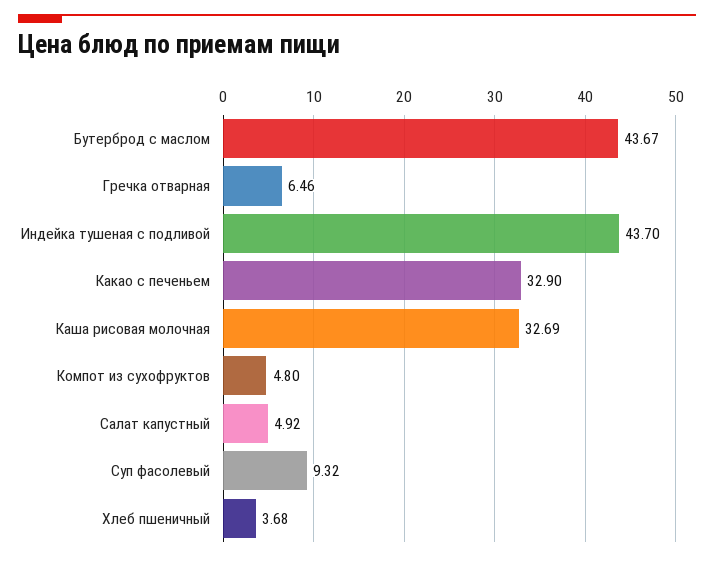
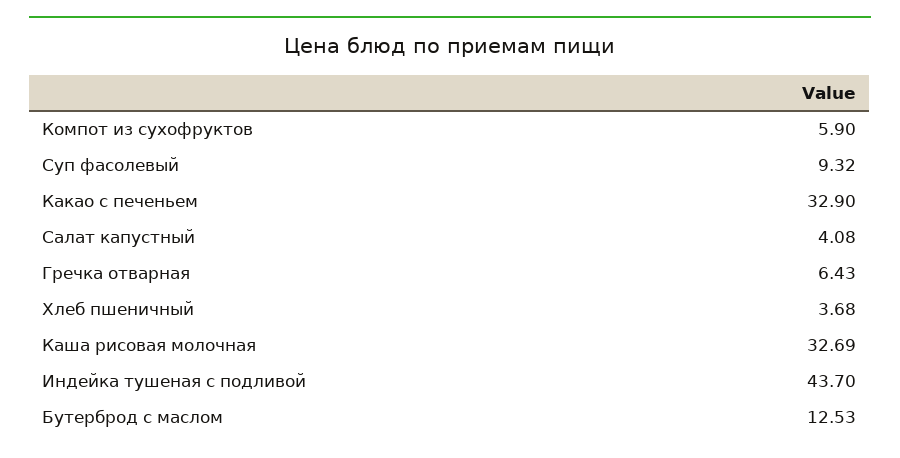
  {
-   "Бутерброд с маслом": 43.67,
+   "Бутерброд с маслом": 12.53,
-   "Гречка отварная": 6.46,
+   "Гречка отварная": 6.43,
    "Индейка тушеная с подливой": 43.7,
    "Какао с печеньем": 32.9,
    "Каша рисовая молочная": 32.69,
-   "Компот из сухофруктов": 4.8,
+   "Компот из сухофруктов": 5.9,
-   "Салат капустный": 4.92,
+   "Салат капустный": 4.08,
    "Суп фасолевый": 9.32,
    "Хлеб пшеничный": 3.68
  }

